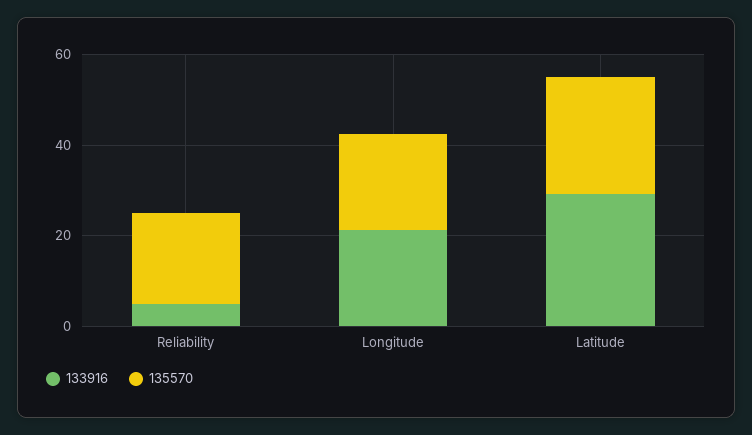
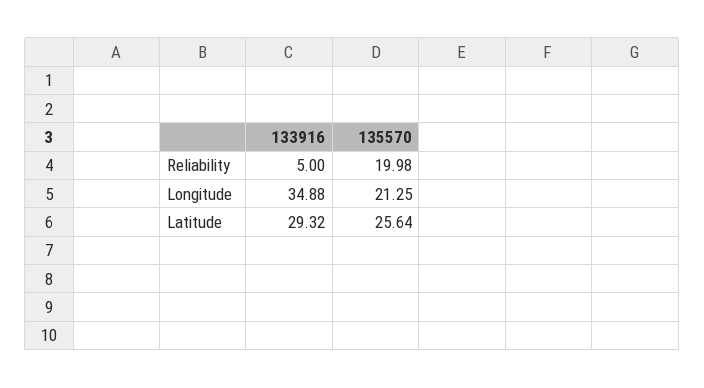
  {
    "133916": {
      "Reliability": 5,
-     "Longitude": 20,
+     "Longitude": 34.88,
      "Latitude": 29.32
    },
    "135570": {
      "Reliability": 19.98,
      "Longitude": 21.25,
      "Latitude": 25.64
    }
  }

